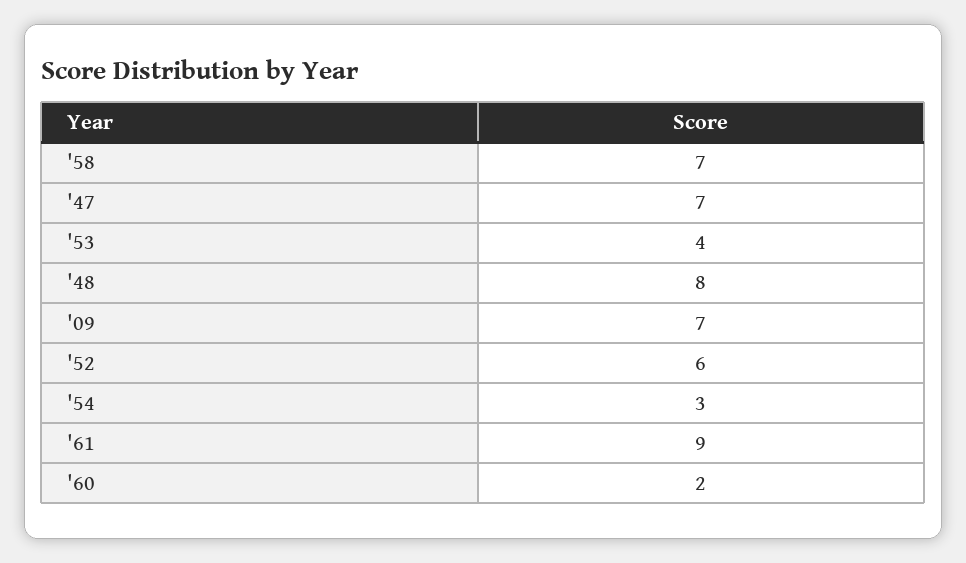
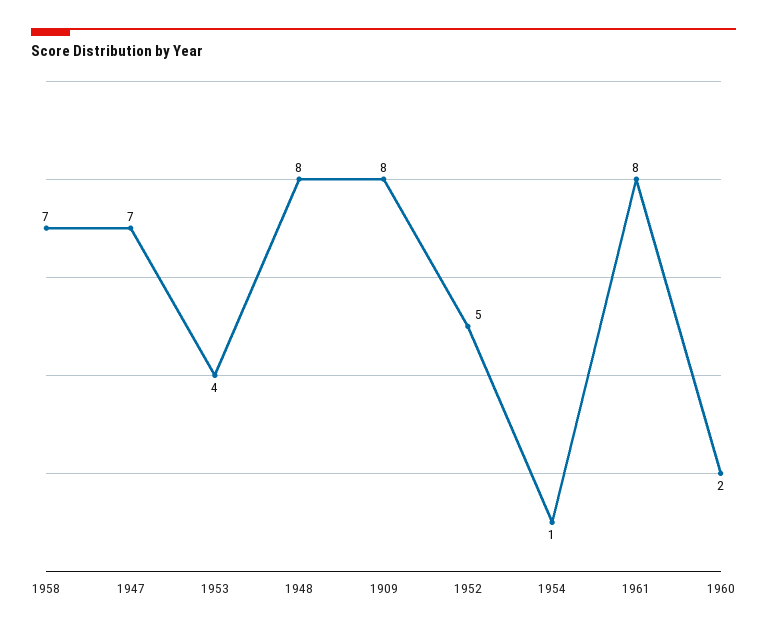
  {
    "'58": 7,
    "'47": 7,
    "'53": 4,
    "'48": 8,
-   "'09": 7,
+   "'09": 8,
-   "'52": 6,
+   "'52": 5,
-   "'54": 3,
+   "'54": 1,
-   "'61": 9,
+   "'61": 8,
    "'60": 2
  }

